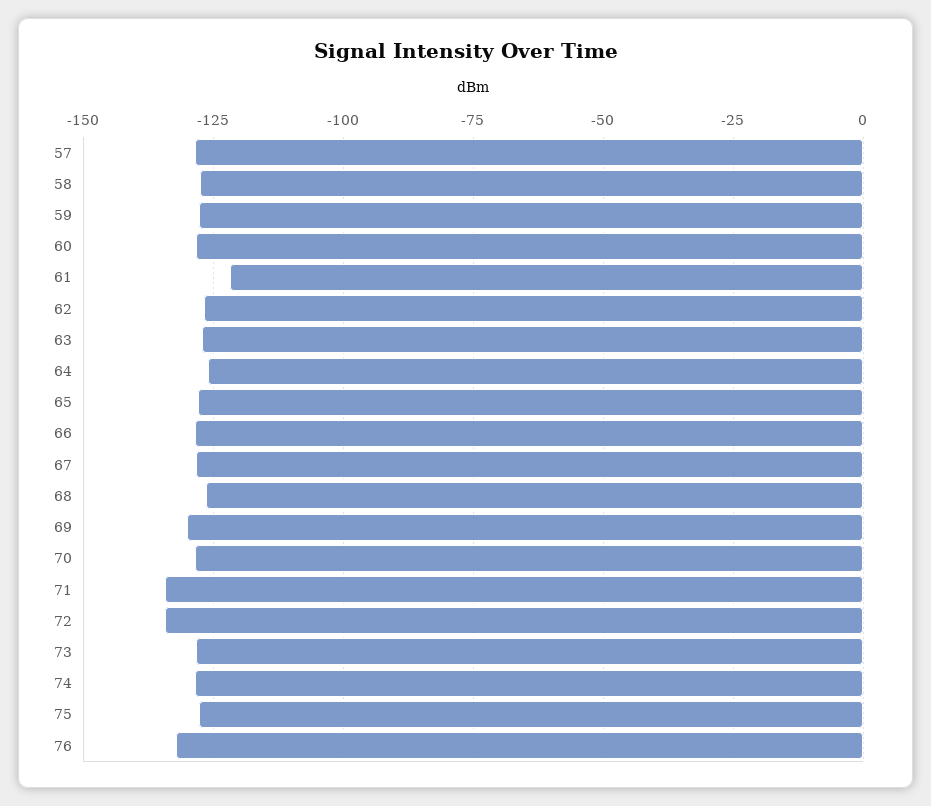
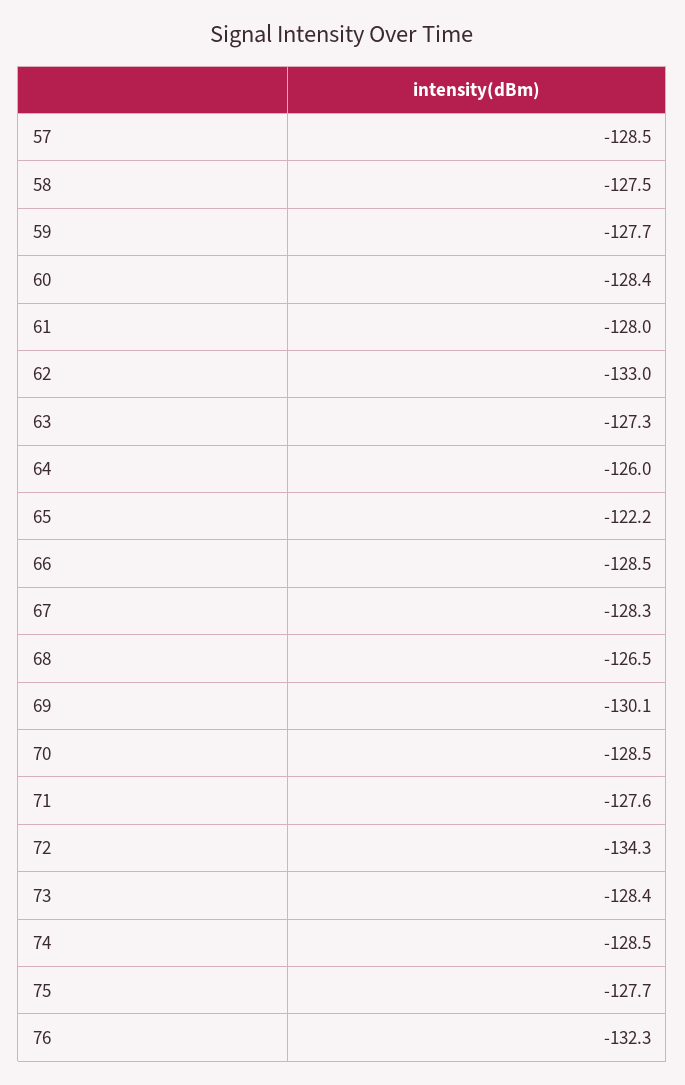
  {
    "57": -128.5,
    "58": -127.5,
    "59": -127.7,
    "60": -128.4,
-   "61": -122.5,
+   "61": -128,
-   "62": -127.5,
+   "62": -133,
    "63": -127.3,
    "64": -126,
-   "65": -127.5,
+   "65": -122.2,
    "66": -128.5,
    "67": -128.3,
    "68": -126.5,
    "69": -130.1,
    "70": -128.5,
-   "71": -135,
+   "71": -127.6,
    "72": -134.3,
    "73": -128.4,
    "74": -128.5,
    "75": -127.7,
    "76": -132.3
  }

